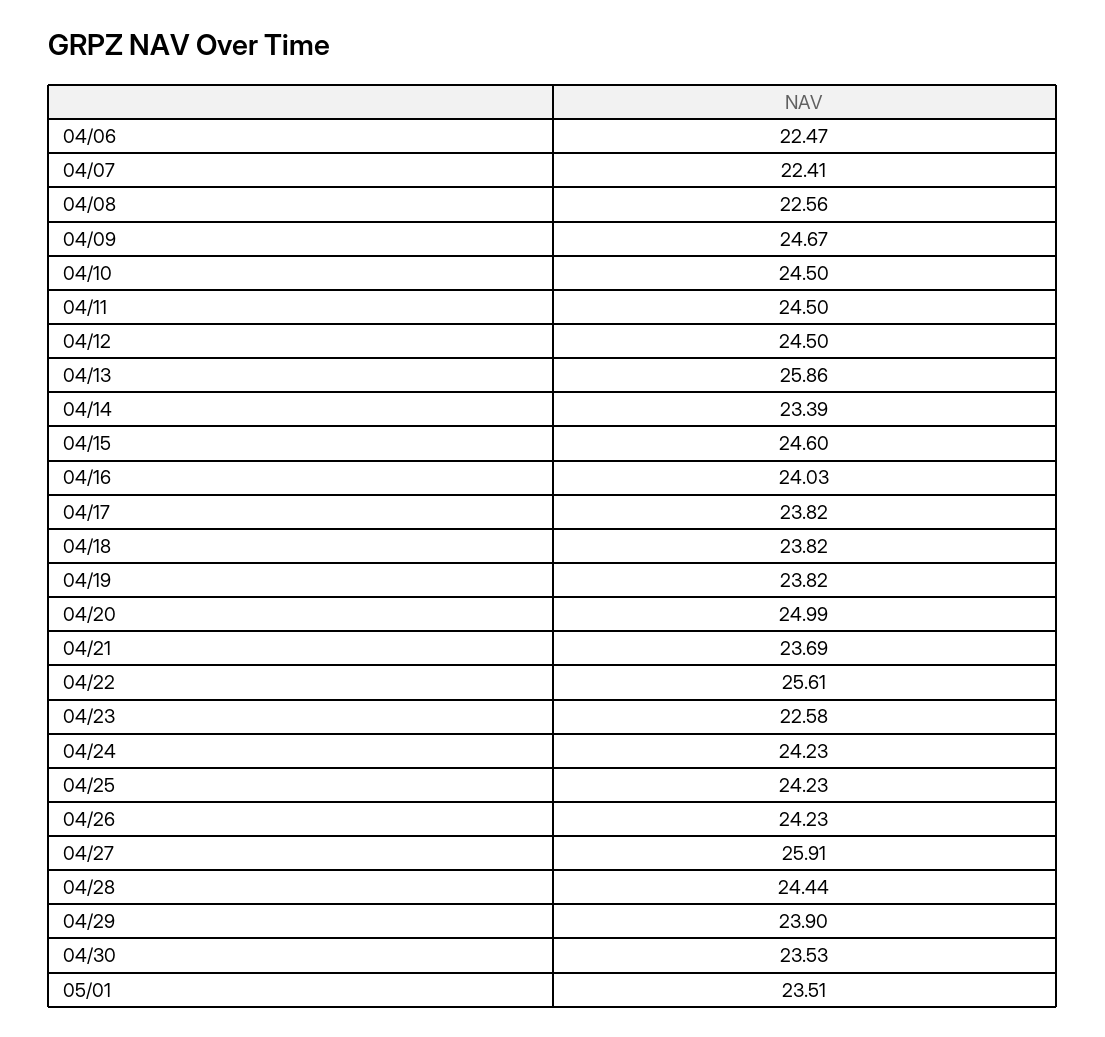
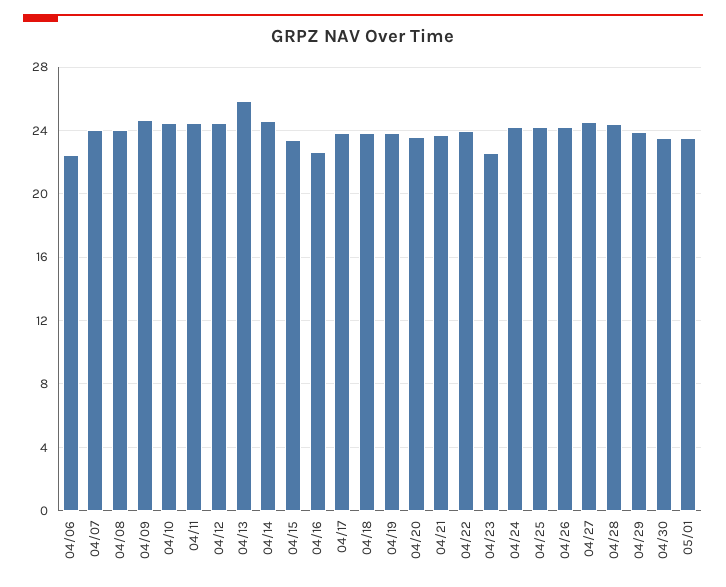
  {
    "04/06": 22.47,
-   "04/07": 22.41,
+   "04/07": 24,
-   "04/08": 22.56,
+   "04/08": 24,
    "04/09": 24.67,
    "04/10": 24.5,
    "04/11": 24.5,
    "04/12": 24.5,
    "04/13": 25.86,
-   "04/14": 23.39,
+   "04/14": 24.5,
-   "04/15": 24.6,
+   "04/15": 23.5,
-   "04/16": 24.03,
+   "04/16": 22.5,
    "04/17": 23.82,
    "04/18": 23.82,
    "04/19": 23.82,
-   "04/20": 24.99,
+   "04/20": 23.5,
    "04/21": 23.69,
-   "04/22": 25.61,
+   "04/22": 24,
    "04/23": 22.58,
    "04/24": 24.23,
    "04/25": 24.23,
    "04/26": 24.23,
-   "04/27": 25.91,
+   "04/27": 24.5,
    "04/28": 24.44,
    "04/29": 23.9,
    "04/30": 23.53,
    "05/01": 23.51
  }

